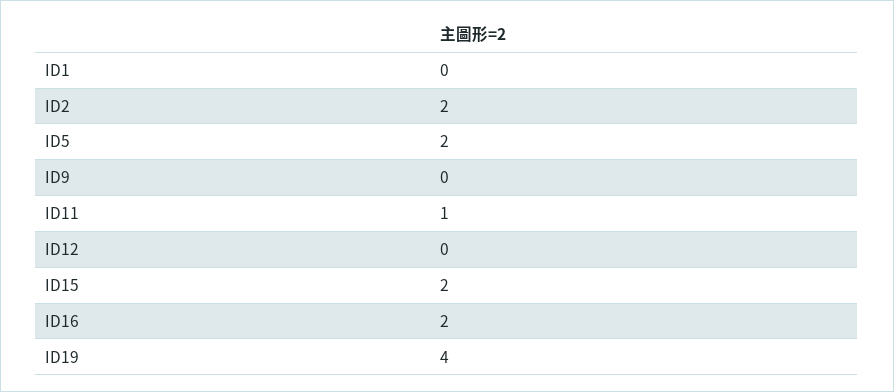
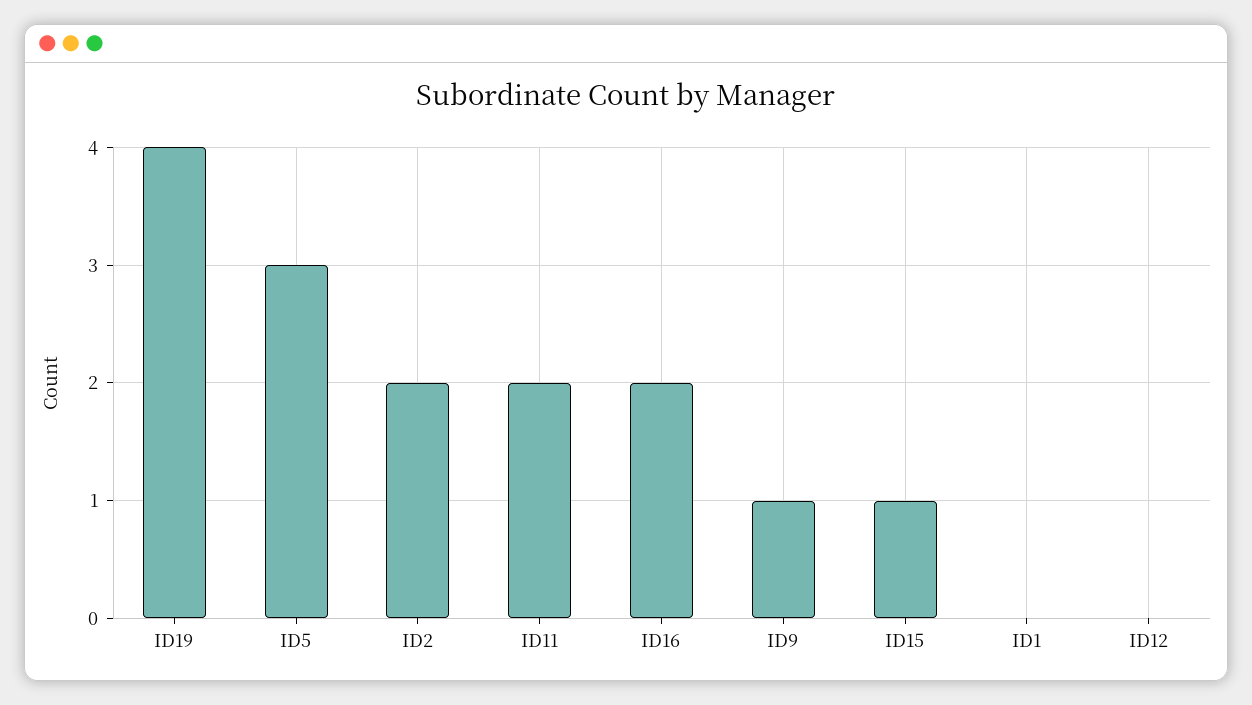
  {
    "ID1": 0,
    "ID2": 2,
-   "ID5": 2,
+   "ID5": 3,
-   "ID9": 0,
+   "ID9": 1,
-   "ID11": 1,
+   "ID11": 2,
    "ID12": 0,
-   "ID15": 2,
+   "ID15": 1,
    "ID16": 2,
    "ID19": 4
  }

